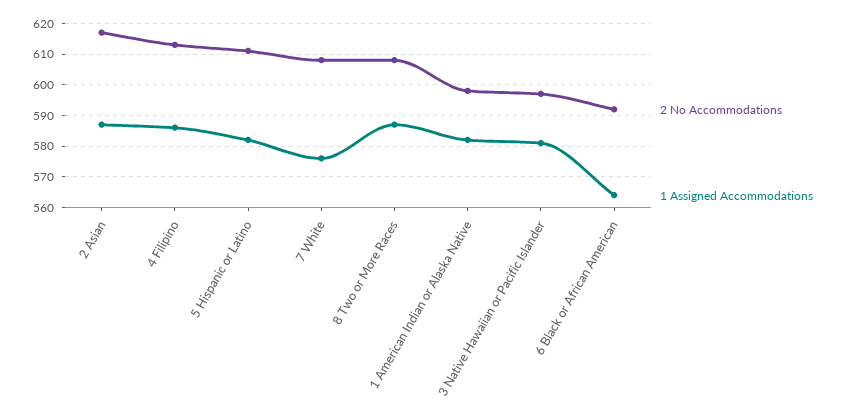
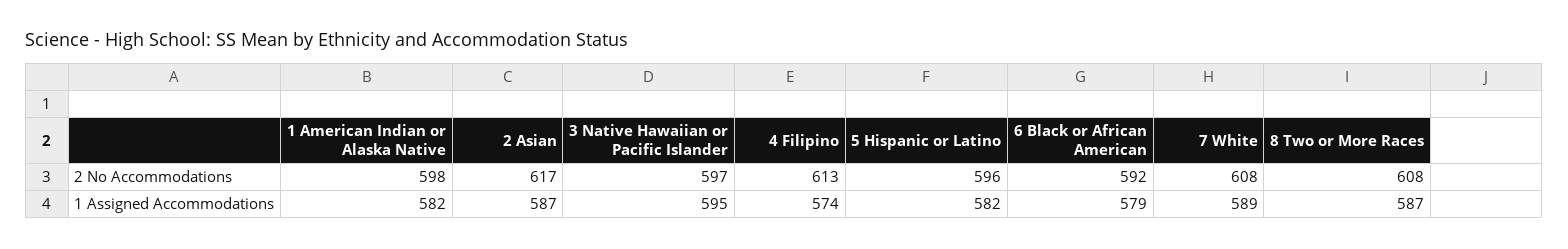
  {
    "2 No Accommodations": {
      "2 Asian": 617,
      "4 Filipino": 613,
-     "5 Hispanic or Latino": 610,
+     "5 Hispanic or Latino": 596,
      "7 White": 608,
      "8 Two or More Races": 608,
      "1 American Indian or Alaska Native": 598,
      "3 Native Hawaiian or Pacific Islander": 597,
      "6 Black or African American": 592
    },
    "1 Assigned Accommodations": {
      "2 Asian": 587,
-     "4 Filipino": 585,
+     "4 Filipino": 574,
      "5 Hispanic or Latino": 582,
-     "7 White": 575,
+     "7 White": 589,
      "8 Two or More Races": 587,
      "1 American Indian or Alaska Native": 582,
-     "3 Native Hawaiian or Pacific Islander": 580,
+     "3 Native Hawaiian or Pacific Islander": 595,
-     "6 Black or African American": 565
+     "6 Black or African American": 579
    }
  }

